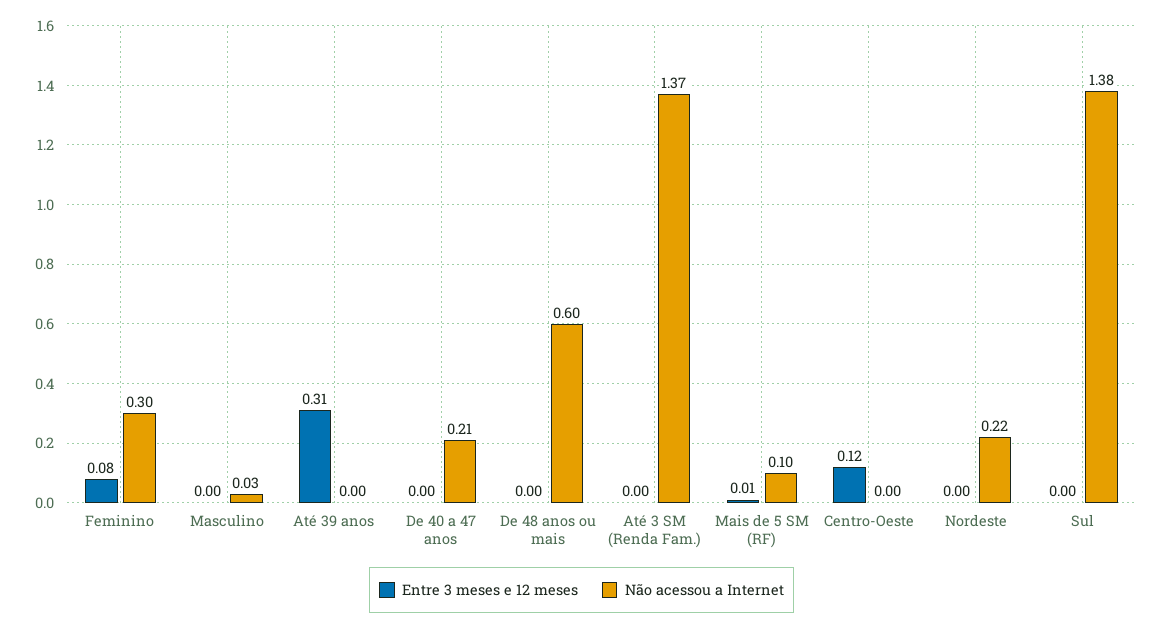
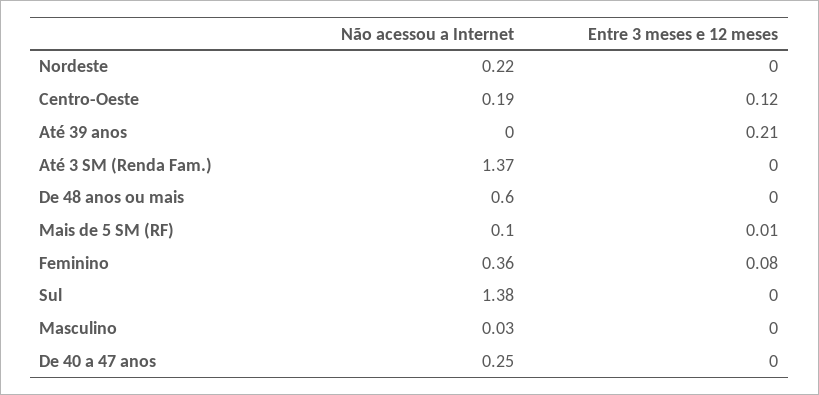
  {
    "Entre 3 meses e 12 meses": {
      "Feminino": 0.08,
      "Masculino": 0,
-     "Até 39 anos": 0.31,
+     "Até 39 anos": 0.21,
      "De 40 a 47 anos": 0,
      "De 48 anos ou mais": 0,
      "Até 3 SM (Renda Fam.)": 0,
      "Mais de 5 SM (RF)": 0.01,
      "Centro-Oeste": 0.12,
      "Nordeste": 0,
      "Sul": 0
    },
    "Não acessou a Internet": {
-     "Feminino": 0.3,
+     "Feminino": 0.36,
      "Masculino": 0.03,
      "Até 39 anos": 0,
-     "De 40 a 47 anos": 0.21,
+     "De 40 a 47 anos": 0.25,
      "De 48 anos ou mais": 0.6,
      "Até 3 SM (Renda Fam.)": 1.37,
      "Mais de 5 SM (RF)": 0.1,
-     "Centro-Oeste": 0,
+     "Centro-Oeste": 0.19,
      "Nordeste": 0.22,
      "Sul": 1.38
    }
  }

